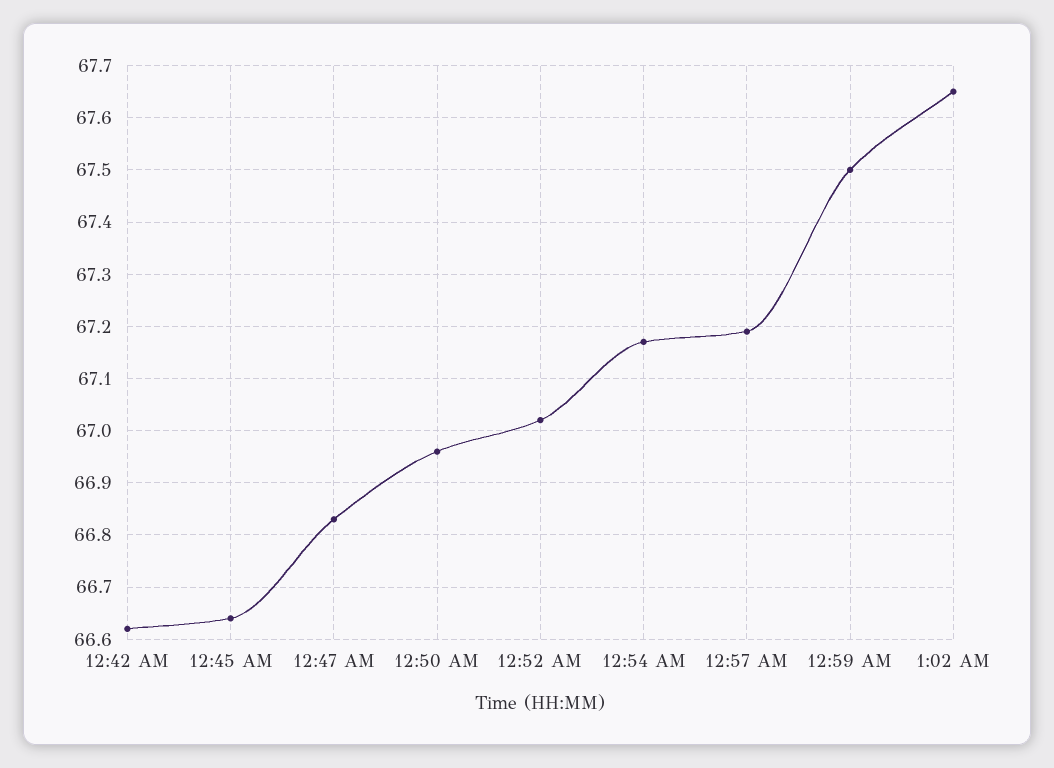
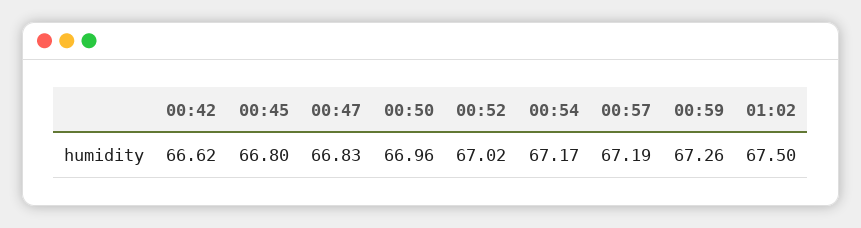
  {
    "12:42 AM": 66.62,
-   "12:45 AM": 66.65,
+   "12:45 AM": 66.8,
    "12:47 AM": 66.83,
    "12:50 AM": 66.96,
    "12:52 AM": 67.02,
    "12:54 AM": 67.17,
    "12:57 AM": 67.19,
-   "12:59 AM": 67.5,
+   "12:59 AM": 67.26,
-   "1:02 AM": 67.65
+   "1:02 AM": 67.5
  }

